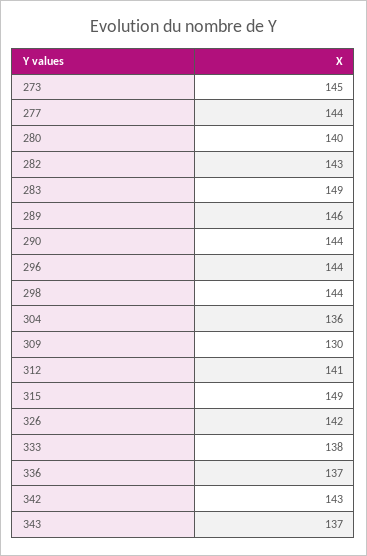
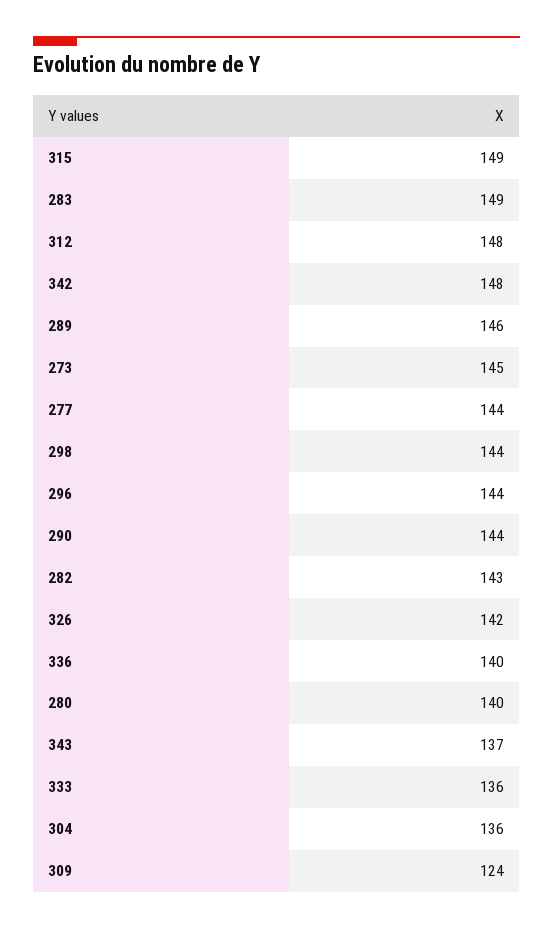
  {
    "273": 145,
    "277": 144,
    "280": 140,
    "282": 143,
    "283": 149,
    "289": 146,
    "290": 144,
    "296": 144,
    "298": 144,
    "304": 136,
-   "309": 130,
+   "309": 124,
-   "312": 141,
+   "312": 148,
    "315": 149,
    "326": 142,
-   "333": 138,
+   "333": 136,
-   "336": 137,
+   "336": 140,
-   "342": 143,
+   "342": 148,
    "343": 137
  }

